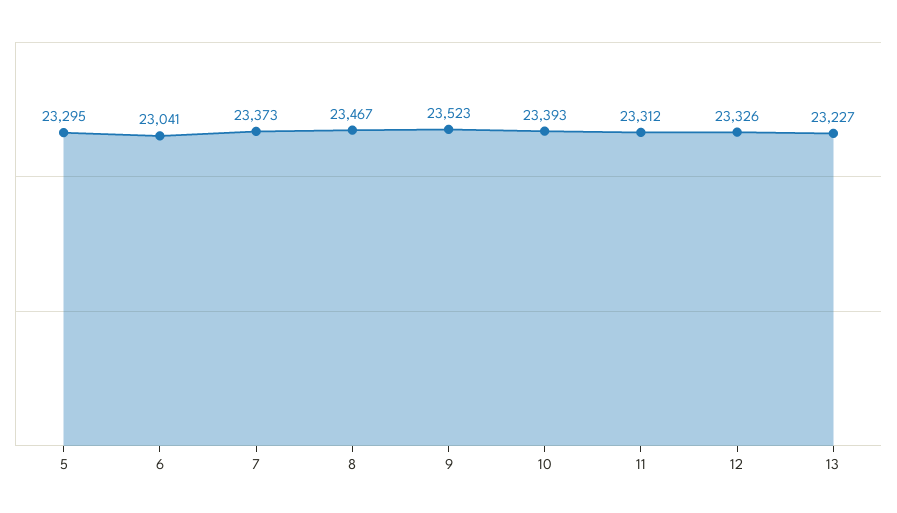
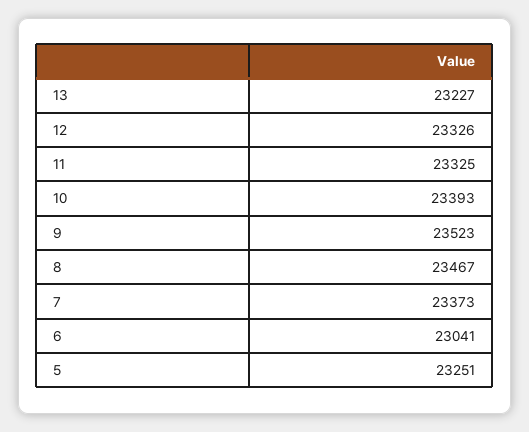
  {
-   "5": 23295,
+   "5": 23251,
    "6": 23041,
    "7": 23373,
    "8": 23467,
    "9": 23523,
    "10": 23393,
-   "11": 23312,
+   "11": 23325,
    "12": 23326,
    "13": 23227
  }

